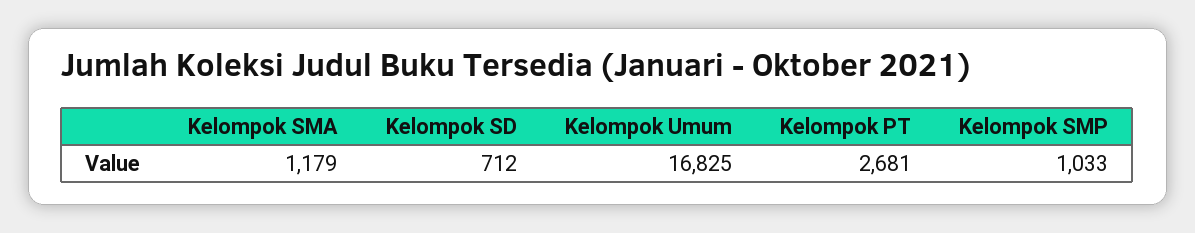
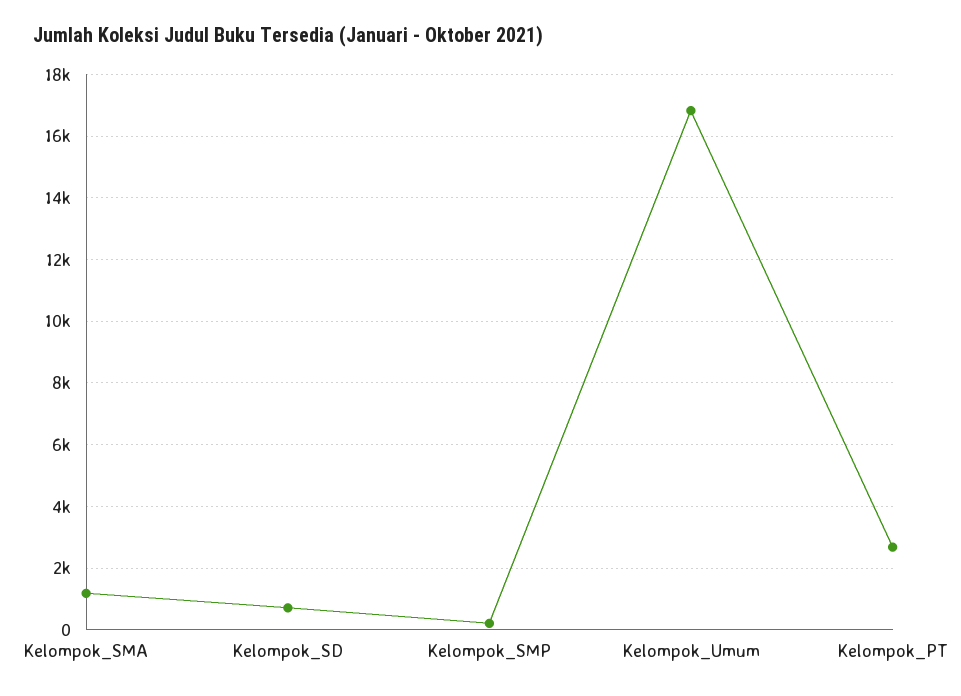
  {
    "Kelompok SMA": 1179,
    "Kelompok SD": 712,
    "Kelompok Umum": 16825,
    "Kelompok PT": 2681,
-   "Kelompok SMP": 1033
+   "Kelompok SMP": 200
  }

